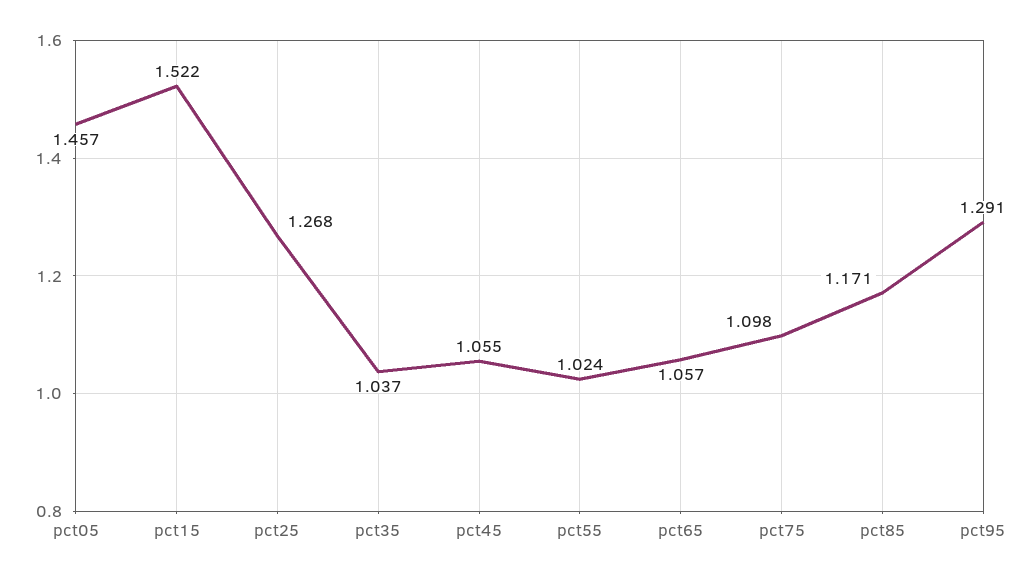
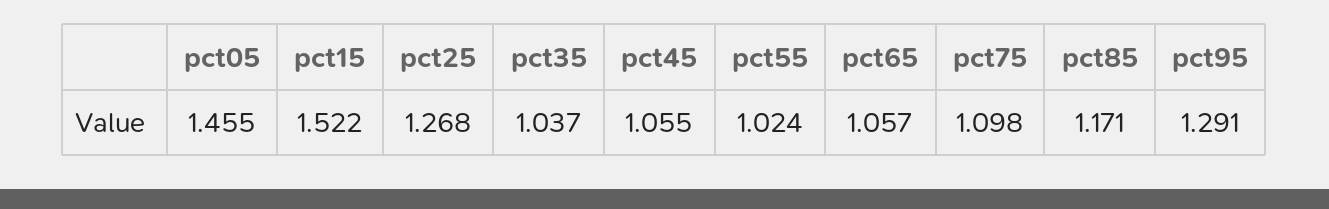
  {
-   "pct05": 1.457,
+   "pct05": 1.455,
    "pct15": 1.522,
    "pct25": 1.268,
    "pct35": 1.037,
    "pct45": 1.055,
    "pct55": 1.024,
    "pct65": 1.057,
    "pct75": 1.098,
    "pct85": 1.171,
    "pct95": 1.291
  }

